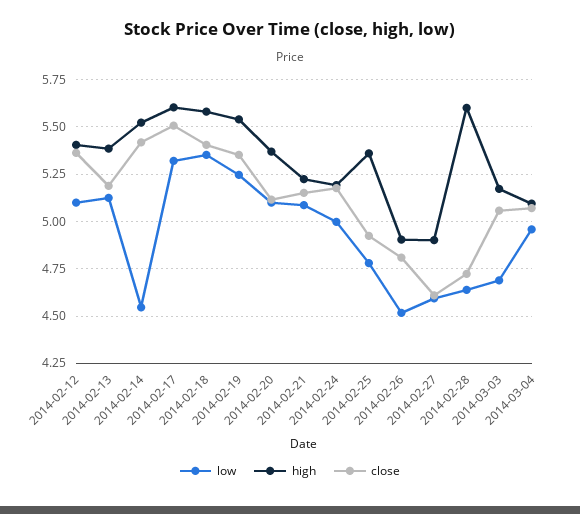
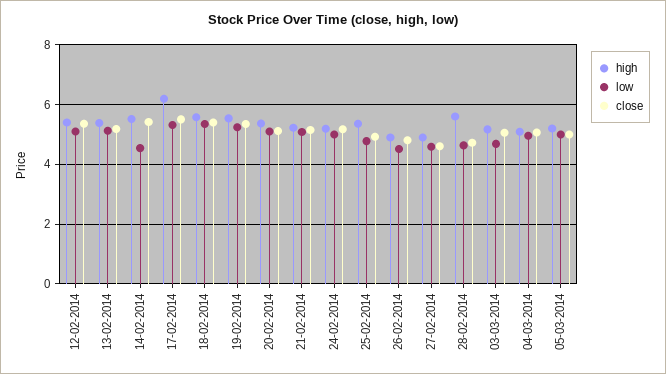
  {
    "low": {
      "2014-02-12": 5.1,
      "2014-02-13": 5.15,
      "2014-02-14": 4.55,
      "2014-02-17": 5.3,
      "2014-02-18": 5.35,
      "2014-02-19": 5.25,
      "2014-02-20": 5.1,
      "2014-02-21": 5.1,
      "2014-02-24": 5,
      "2014-02-25": 4.8,
      "2014-02-26": 4.5,
      "2014-02-27": 4.6,
      "2014-02-28": 4.65,
      "2014-03-03": 4.7,
-     "2014-03-04": 4.95
+     "2014-03-04": 4.95,
+     "05-03-2014": 5
    },
    "high": {
      "2014-02-12": 5.4,
      "2014-02-13": 5.4,
      "2014-02-14": 5.5,
-     "2014-02-17": 5.6,
+     "2014-02-17": 6.25,
      "2014-02-18": 5.6,
      "2014-02-19": 5.55,
      "2014-02-20": 5.35,
      "2014-02-21": 5.2,
      "2014-02-24": 5.2,
      "2014-02-25": 5.35,
      "2014-02-26": 4.9,
      "2014-02-27": 4.9,
      "2014-02-28": 5.6,
      "2014-03-03": 5.15,
-     "2014-03-04": 5.1
+     "2014-03-04": 5.1,
+     "05-03-2014": 5.25
    },
    "close": {
      "2014-02-12": 5.35,
      "2014-02-13": 5.2,
      "2014-02-14": 5.4,
      "2014-02-17": 5.5,
      "2014-02-18": 5.4,
      "2014-02-19": 5.35,
      "2014-02-20": 5.1,
      "2014-02-21": 5.15,
      "2014-02-24": 5.2,
      "2014-02-25": 4.9,
      "2014-02-26": 4.8,
      "2014-02-27": 4.6,
      "2014-02-28": 4.7,
      "2014-03-03": 5.05,
-     "2014-03-04": 5.05
+     "2014-03-04": 5.05,
+     "05-03-2014": 5
    }
  }

